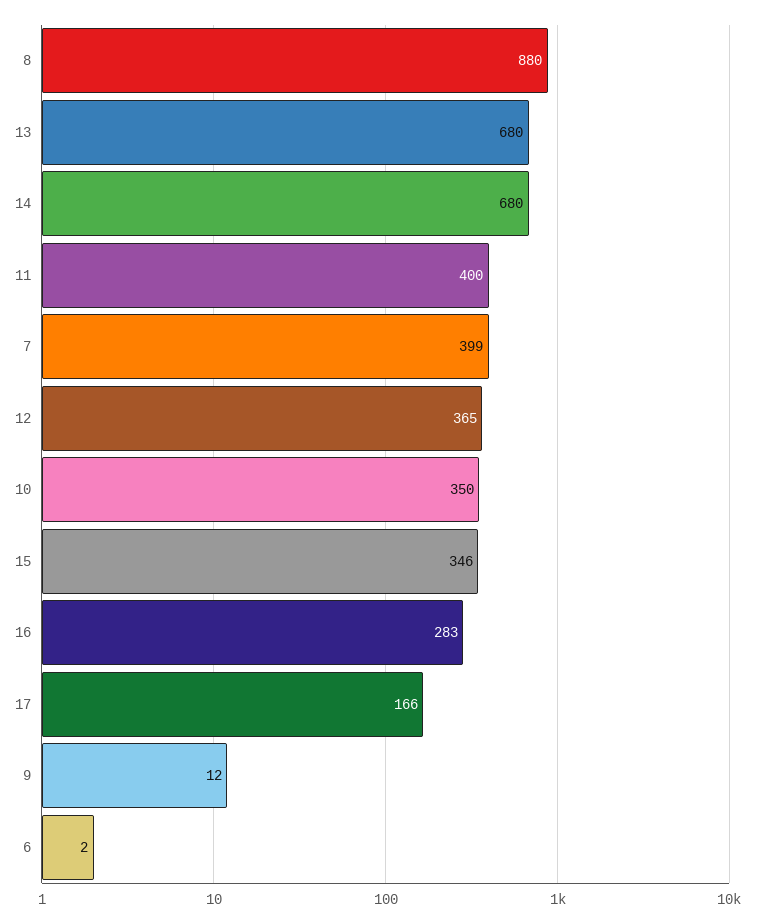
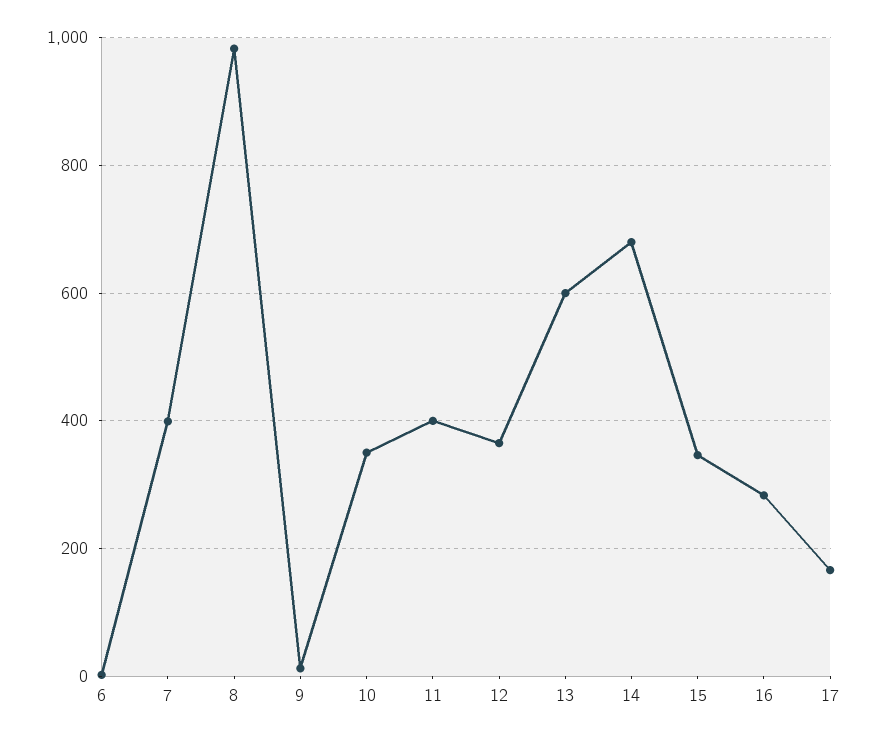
  {
-   "8": 880,
+   "8": 980,
-   "13": 680,
+   "13": 600,
    "14": 680,
    "11": 400,
    "7": 399,
    "12": 365,
    "10": 350,
    "15": 346,
    "16": 283,
    "17": 166,
    "9": 12,
    "6": 2
  }

